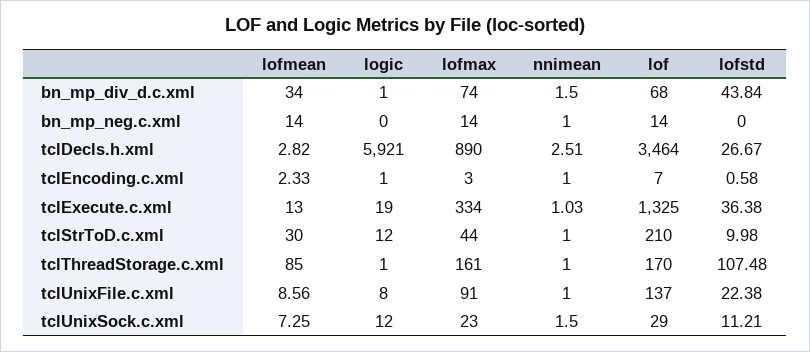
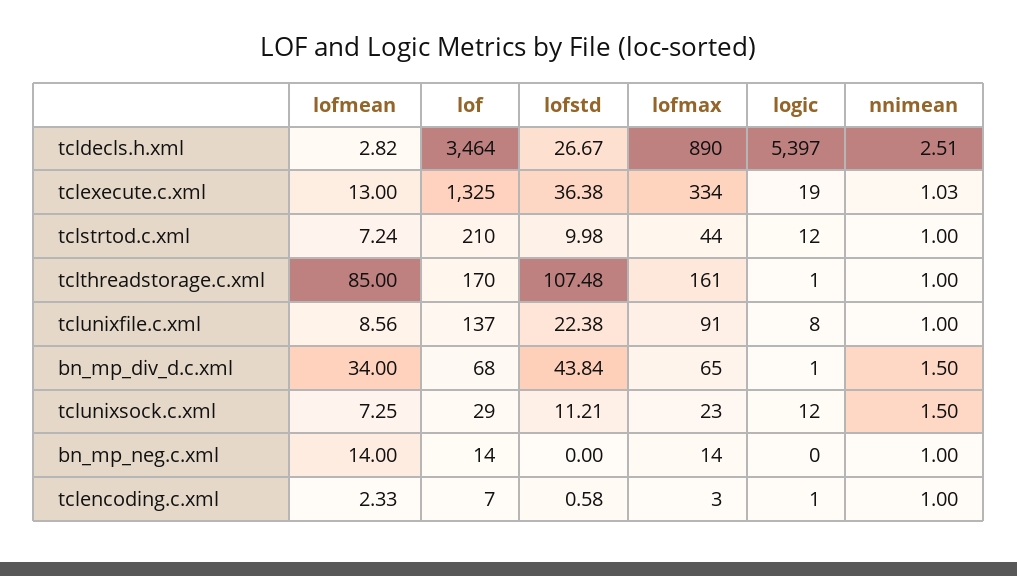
  {
    "lofmean": {
      "bn_mp_div_d.c.xml": 34,
      "bn_mp_neg.c.xml": 14,
      "tclDecls.h.xml": 2.82,
      "tclEncoding.c.xml": 2.33,
      "tclExecute.c.xml": 13,
-     "tclStrToD.c.xml": 30,
+     "tclStrToD.c.xml": 7.24,
      "tclThreadStorage.c.xml": 85,
      "tclUnixFile.c.xml": 8.56,
      "tclUnixSock.c.xml": 7.25
    },
    "logic": {
      "bn_mp_div_d.c.xml": 1,
      "bn_mp_neg.c.xml": 0,
-     "tclDecls.h.xml": 5921,
+     "tclDecls.h.xml": 5397,
      "tclEncoding.c.xml": 1,
      "tclExecute.c.xml": 19,
      "tclStrToD.c.xml": 12,
      "tclThreadStorage.c.xml": 1,
      "tclUnixFile.c.xml": 8,
      "tclUnixSock.c.xml": 12
    },
    "lofmax": {
-     "bn_mp_div_d.c.xml": 74,
+     "bn_mp_div_d.c.xml": 65,
      "bn_mp_neg.c.xml": 14,
      "tclDecls.h.xml": 890,
      "tclEncoding.c.xml": 3,
      "tclExecute.c.xml": 334,
      "tclStrToD.c.xml": 44,
      "tclThreadStorage.c.xml": 161,
      "tclUnixFile.c.xml": 91,
      "tclUnixSock.c.xml": 23
    },
    "nnimean": {
      "bn_mp_div_d.c.xml": 1.5,
      "bn_mp_neg.c.xml": 1,
      "tclDecls.h.xml": 2.51,
      "tclEncoding.c.xml": 1,
      "tclExecute.c.xml": 1.03,
      "tclStrToD.c.xml": 1,
      "tclThreadStorage.c.xml": 1,
      "tclUnixFile.c.xml": 1,
      "tclUnixSock.c.xml": 1.5
    },
    "lof": {
      "bn_mp_div_d.c.xml": 68,
      "bn_mp_neg.c.xml": 14,
      "tclDecls.h.xml": 3464,
      "tclEncoding.c.xml": 7,
      "tclExecute.c.xml": 1325,
      "tclStrToD.c.xml": 210,
      "tclThreadStorage.c.xml": 170,
      "tclUnixFile.c.xml": 137,
      "tclUnixSock.c.xml": 29
    },
    "lofstd": {
      "bn_mp_div_d.c.xml": 43.84,
      "bn_mp_neg.c.xml": 0,
      "tclDecls.h.xml": 26.67,
      "tclEncoding.c.xml": 0.58,
      "tclExecute.c.xml": 36.38,
      "tclStrToD.c.xml": 9.98,
      "tclThreadStorage.c.xml": 107.48,
      "tclUnixFile.c.xml": 22.38,
      "tclUnixSock.c.xml": 11.21
    }
  }

